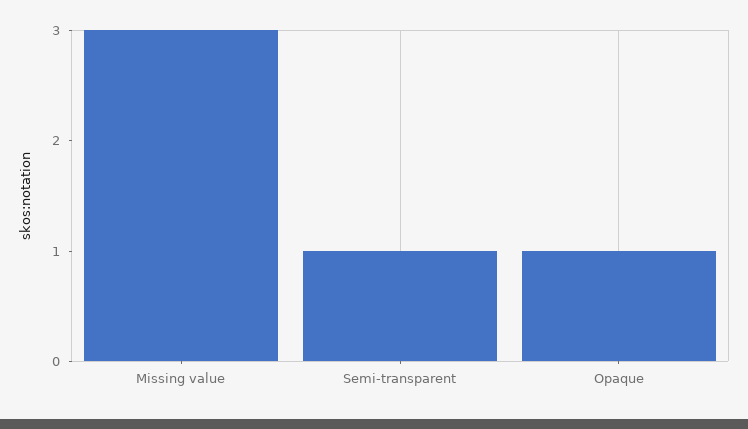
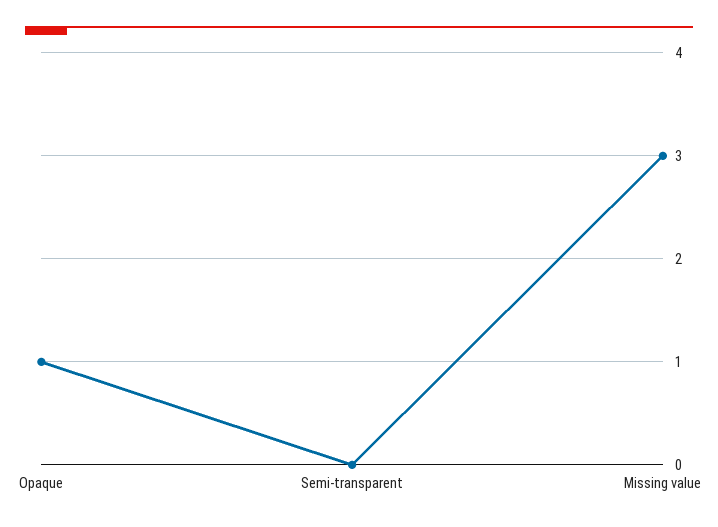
  {
    "Missing value": 3,
-   "Semi-transparent": 1,
+   "Semi-transparent": 0,
    "Opaque": 1
  }

